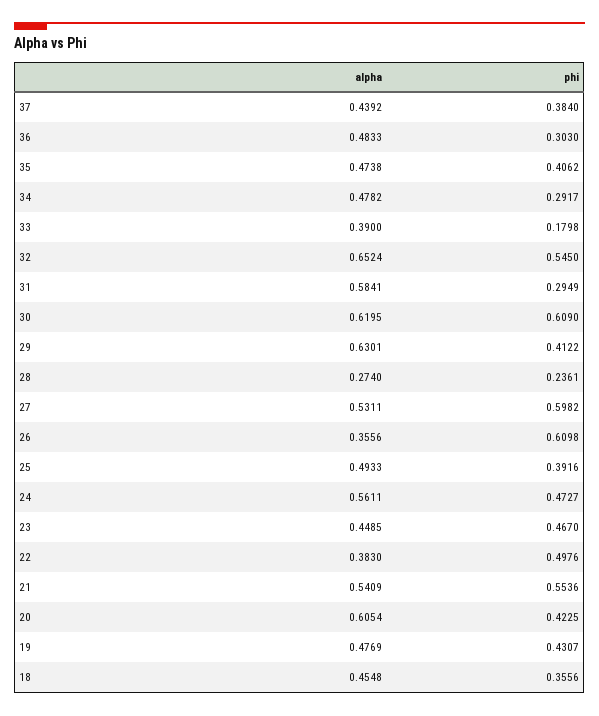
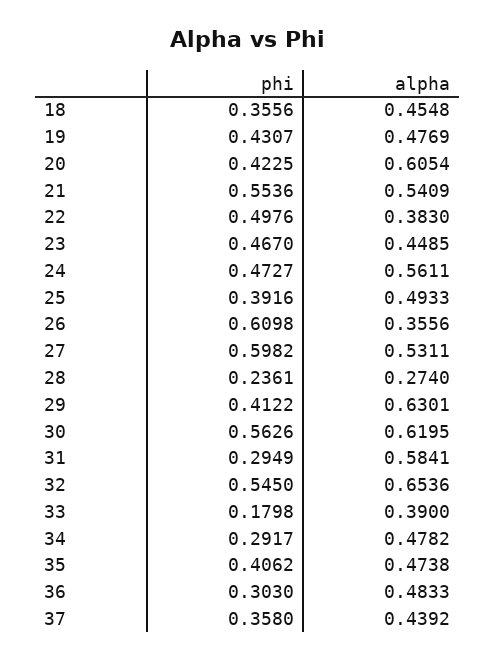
  {
    "alpha": {
      "37": 0.4392,
      "36": 0.4833,
      "35": 0.4738,
      "34": 0.4782,
      "33": 0.39,
-     "32": 0.6524,
+     "32": 0.6536,
      "31": 0.5841,
      "30": 0.6195,
      "29": 0.6301,
      "28": 0.274,
      "27": 0.5311,
      "26": 0.3556,
      "25": 0.4933,
      "24": 0.5611,
      "23": 0.4485,
      "22": 0.383,
      "21": 0.5409,
      "20": 0.6054,
      "19": 0.4769,
      "18": 0.4548
    },
    "phi": {
-     "37": 0.384,
+     "37": 0.358,
      "36": 0.303,
      "35": 0.4062,
      "34": 0.2917,
      "33": 0.1798,
      "32": 0.545,
      "31": 0.2949,
-     "30": 0.609,
+     "30": 0.5626,
      "29": 0.4122,
      "28": 0.2361,
      "27": 0.5982,
      "26": 0.6098,
      "25": 0.3916,
      "24": 0.4727,
      "23": 0.467,
      "22": 0.4976,
      "21": 0.5536,
      "20": 0.4225,
      "19": 0.4307,
      "18": 0.3556
    }
  }

